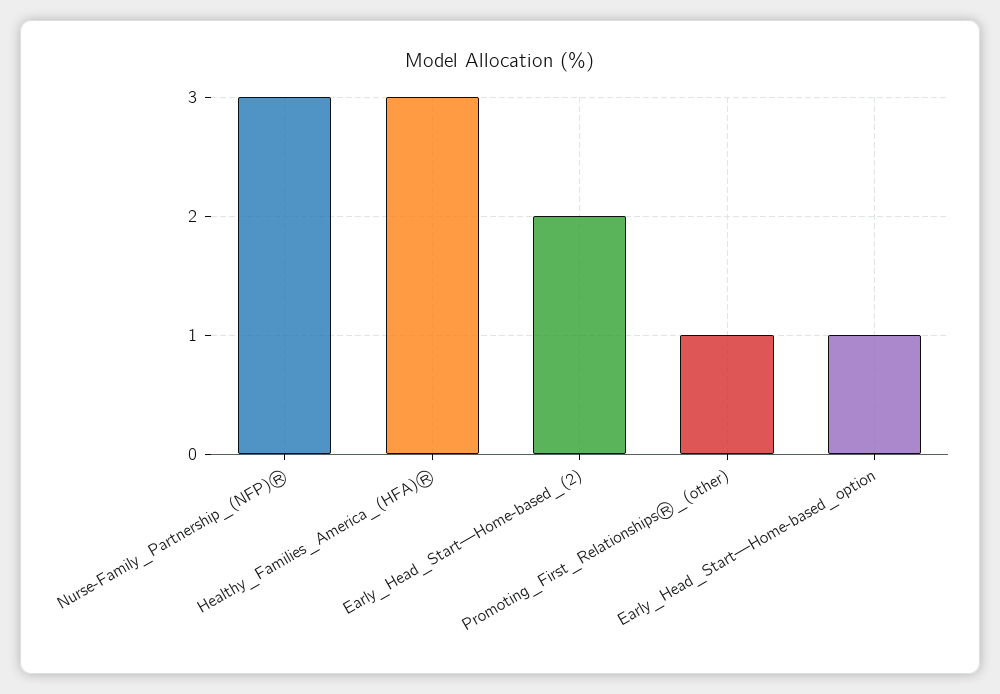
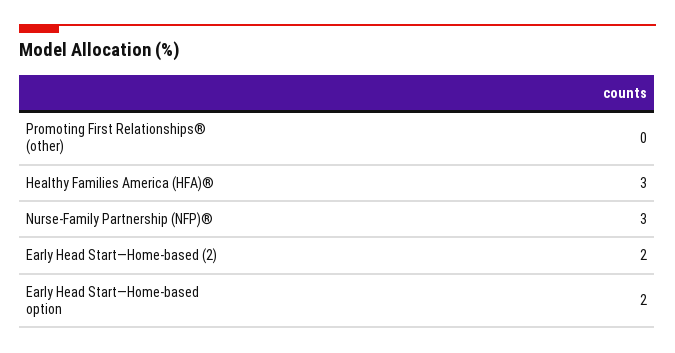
  {
    "Nurse-Family_Partnership_(NFP)®": 3,
    "Healthy_Families_America_(HFA)®": 3,
    "Early_Head_Start—Home-based_(2)": 2,
-   "Promoting_First_Relationships®_(other)": 1,
+   "Promoting_First_Relationships®_(other)": 0,
-   "Early_Head_Start—Home-based_option": 1
+   "Early_Head_Start—Home-based_option": 2
  }

